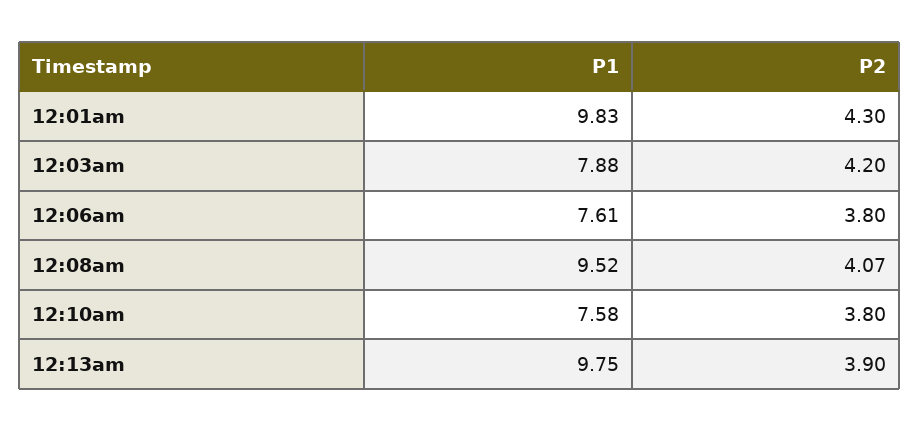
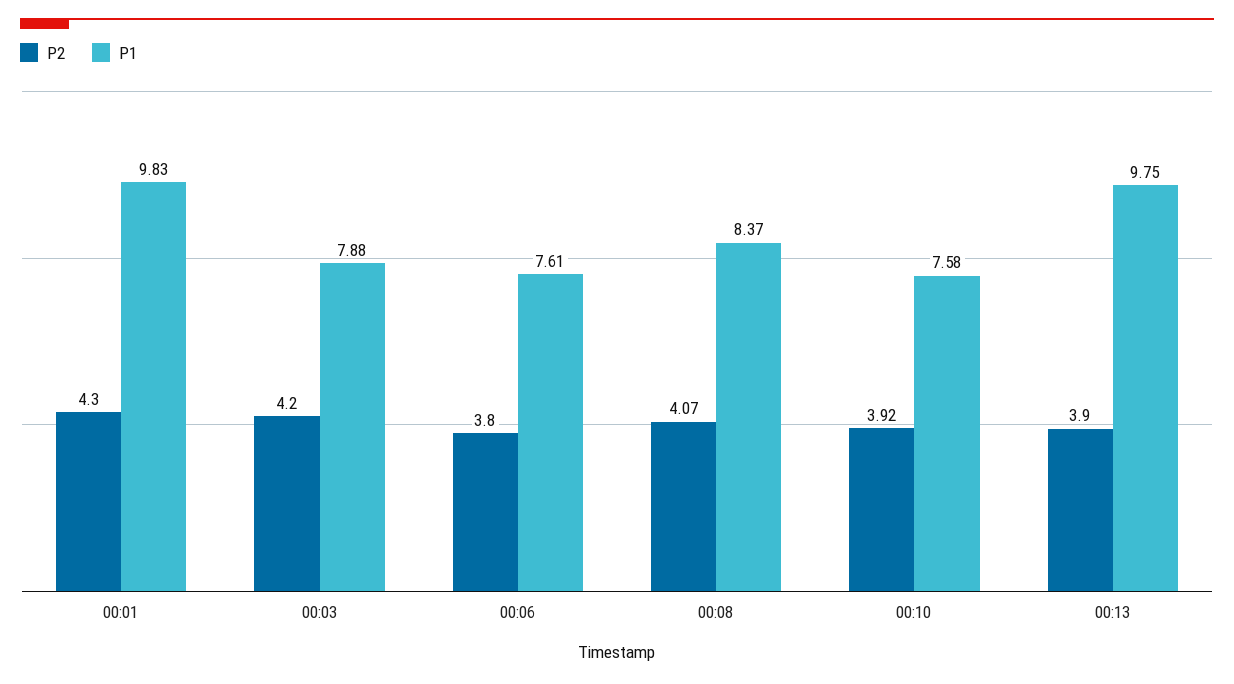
  {
    "P1": {
      "12:01am": 9.83,
      "12:03am": 7.88,
      "12:06am": 7.61,
-     "12:08am": 9.52,
+     "12:08am": 8.37,
      "12:10am": 7.58,
      "12:13am": 9.75
    },
    "P2": {
      "12:01am": 4.3,
      "12:03am": 4.2,
      "12:06am": 3.8,
      "12:08am": 4.07,
-     "12:10am": 3.8,
+     "12:10am": 3.92,
      "12:13am": 3.9
    }
  }

